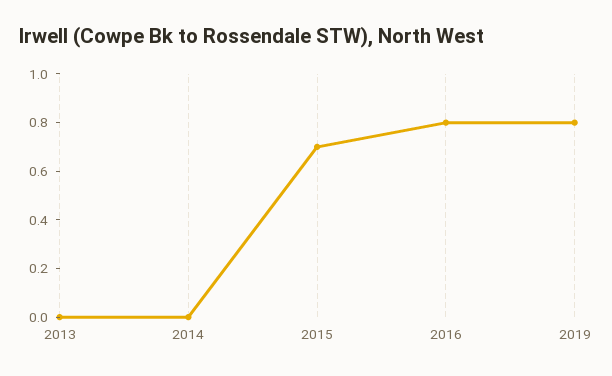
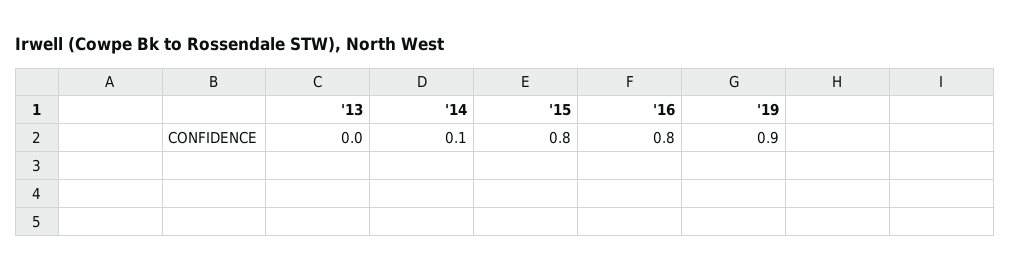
  {
    "2013": 0,
-   "2014": 0,
+   "2014": 0.1,
-   "2015": 0.7,
+   "2015": 0.8,
    "2016": 0.8,
-   "2019": 0.8
+   "2019": 0.9
  }

